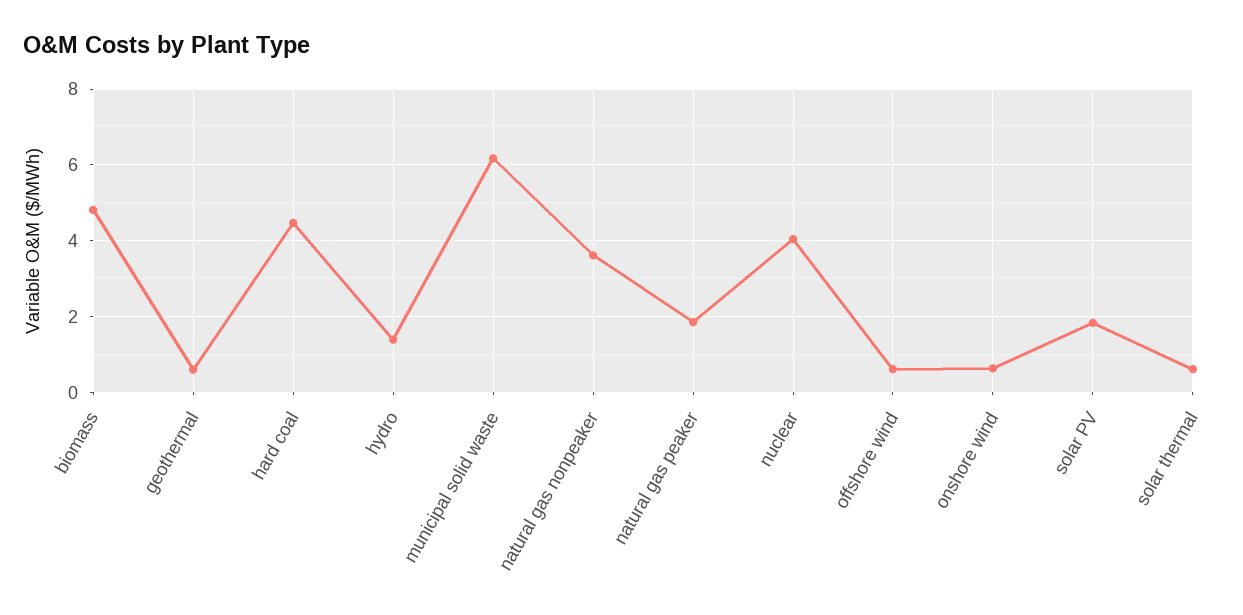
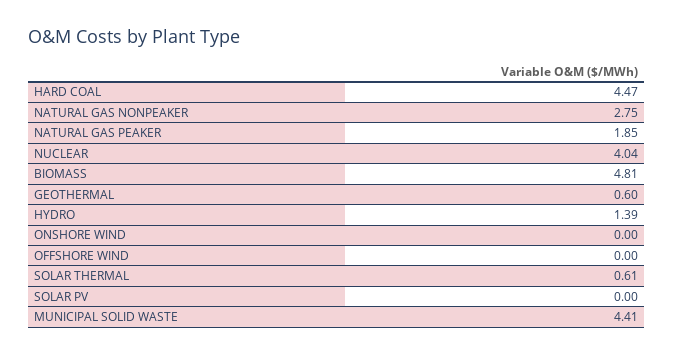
  {
    "biomass": 4.81,
    "geothermal": 0.6,
    "hard coal": 4.47,
    "hydro": 1.39,
-   "municipal solid waste": 6.2,
+   "municipal solid waste": 4.41,
-   "natural gas nonpeaker": 3.6,
+   "natural gas nonpeaker": 2.75,
    "natural gas peaker": 1.85,
    "nuclear": 4.04,
-   "offshore wind": 0.6,
+   "offshore wind": 0,
-   "onshore wind": 0.6,
+   "onshore wind": 0,
-   "solar PV": 1.8,
+   "solar PV": 0,
    "solar thermal": 0.61
  }

